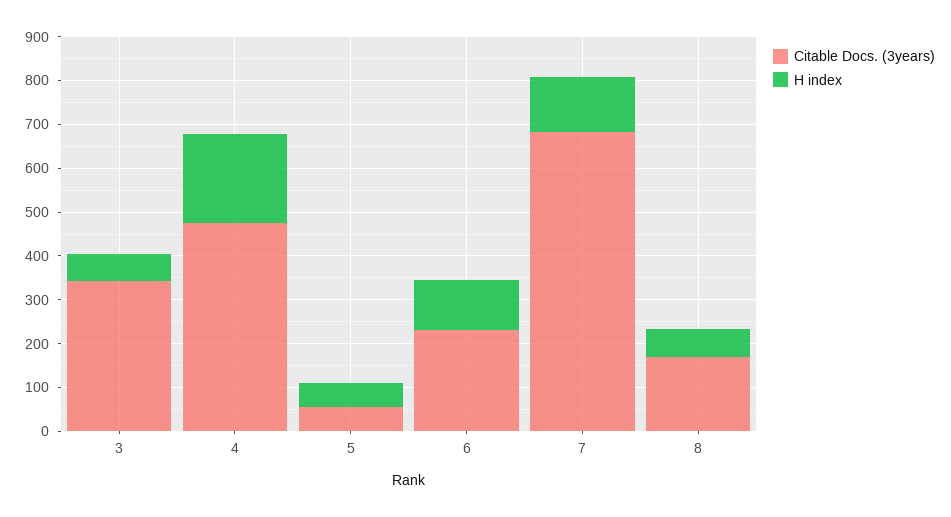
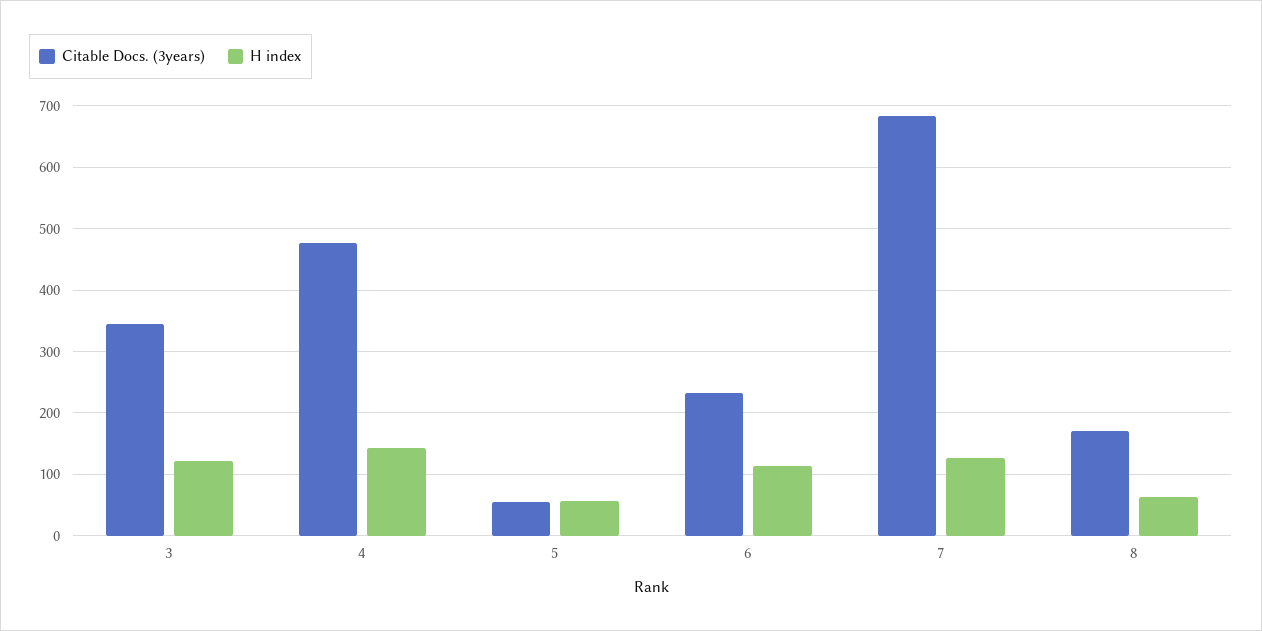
  {
    "Citable Docs. (3years)": {
      "3": 340,
      "4": 480,
      "5": 60,
      "6": 230,
      "7": 680,
      "8": 170
    },
    "H index": {
-     "3": 60,
+     "3": 120,
-     "4": 200,
+     "4": 140,
      "5": 60,
      "6": 110,
      "7": 130,
      "8": 60
    }
  }

